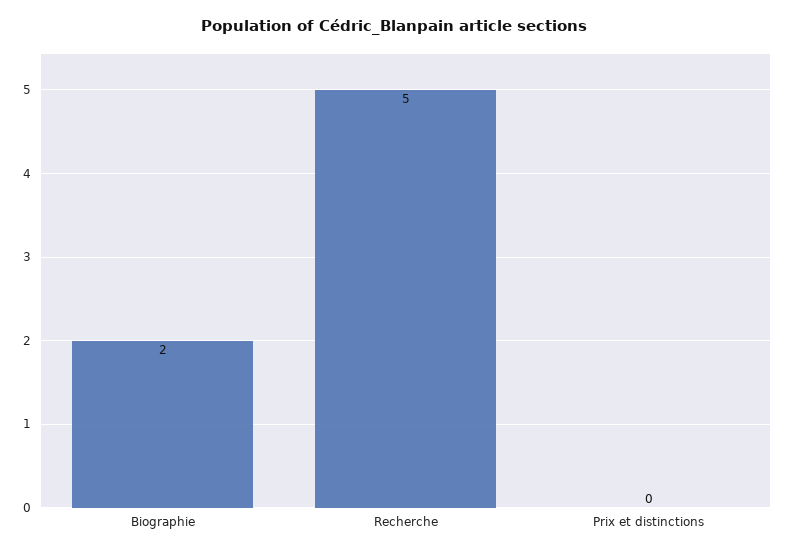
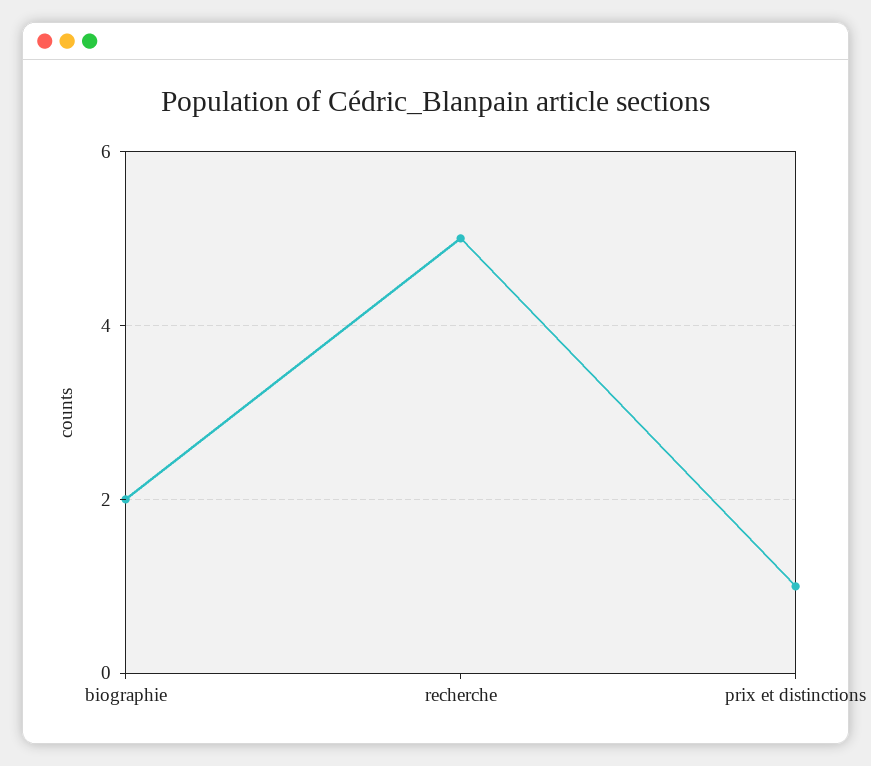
  {
    "Biographie": 2,
    "Recherche": 5,
-   "Prix et distinctions": 0
+   "Prix et distinctions": 1
  }

